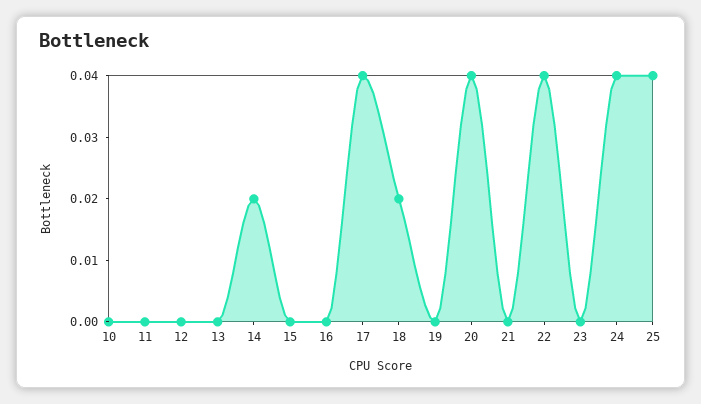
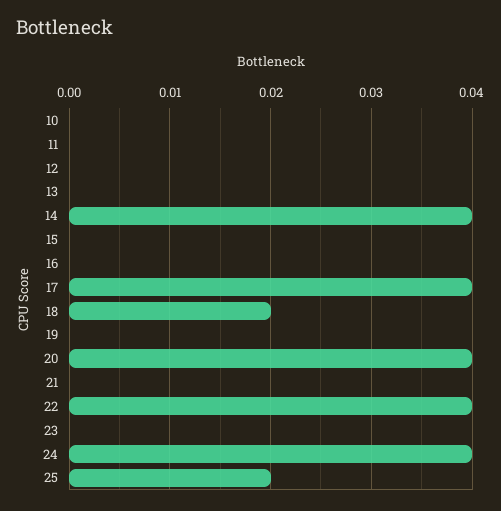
  {
    "10": 0,
    "11": 0,
    "12": 0,
    "13": 0,
-   "14": 0.02,
+   "14": 0.04,
    "15": 0,
    "16": 0,
    "17": 0.04,
    "18": 0.02,
    "19": 0,
    "20": 0.04,
    "21": 0,
    "22": 0.04,
    "23": 0,
    "24": 0.04,
-   "25": 0.04
+   "25": 0.02
  }

